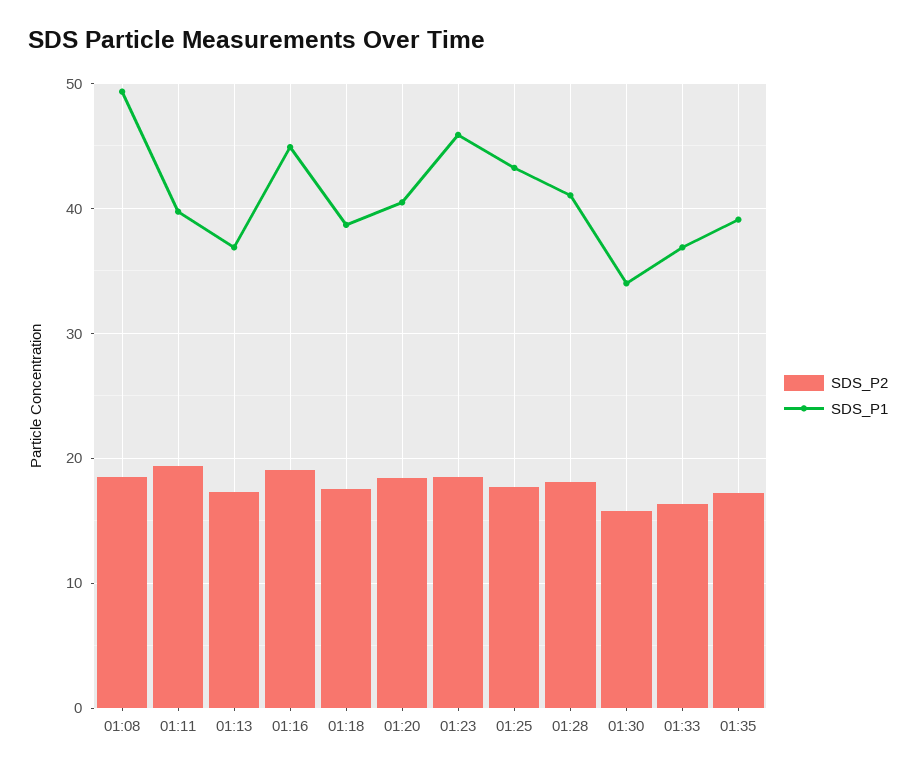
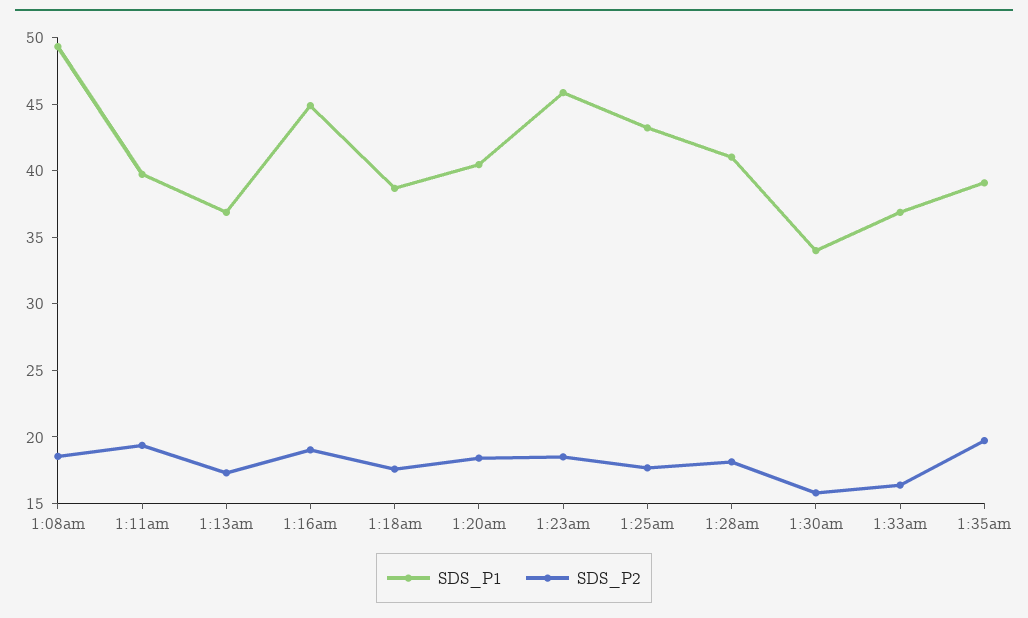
  {
    "SDS_P2": {
      "01:08": 19,
      "01:11": 19,
      "01:13": 17,
      "01:16": 19,
      "01:18": 18,
      "01:20": 18,
      "01:23": 19,
      "01:25": 18,
      "01:28": 18,
      "01:30": 16,
      "01:33": 16,
-     "01:35": 17
+     "01:35": 20
    },
    "SDS_P1": {
      "01:08": 49,
      "01:11": 40,
      "01:13": 37,
      "01:16": 45,
      "01:18": 39,
      "01:20": 40,
      "01:23": 46,
      "01:25": 43,
      "01:28": 41,
      "01:30": 34,
      "01:33": 37,
      "01:35": 39
    }
  }

